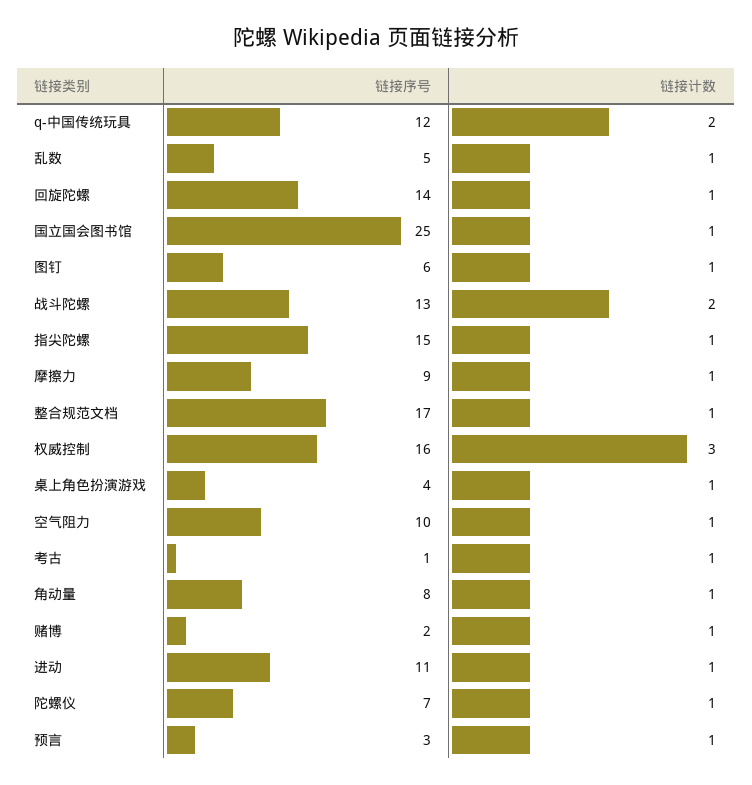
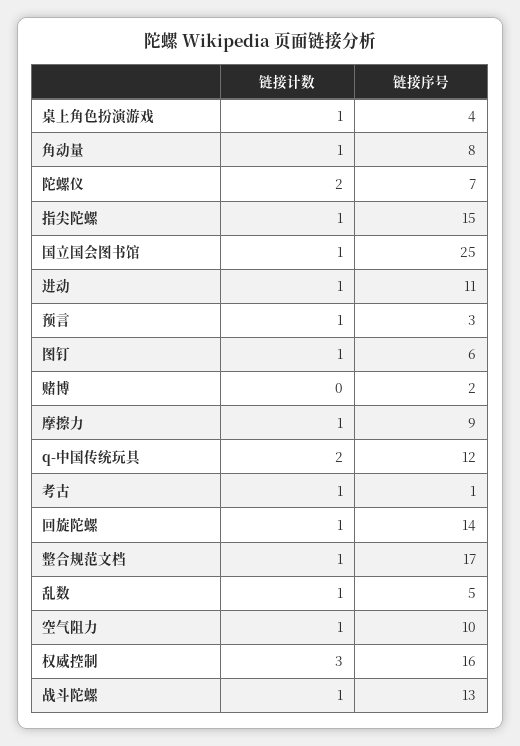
  {
    "链接序号": {
      "q-中国传统玩具": 12,
      "乱数": 5,
      "回旋陀螺": 14,
      "国立国会图书馆": 25,
      "图钉": 6,
      "战斗陀螺": 13,
      "指尖陀螺": 15,
      "摩擦力": 9,
      "整合规范文档": 17,
      "权威控制": 16,
      "桌上角色扮演游戏": 4,
      "空气阻力": 10,
      "考古": 1,
      "角动量": 8,
      "赌博": 2,
      "进动": 11,
      "陀螺仪": 7,
      "预言": 3
    },
    "链接计数": {
      "q-中国传统玩具": 2,
      "乱数": 1,
      "回旋陀螺": 1,
      "国立国会图书馆": 1,
      "图钉": 1,
-     "战斗陀螺": 2,
+     "战斗陀螺": 1,
      "指尖陀螺": 1,
      "摩擦力": 1,
      "整合规范文档": 1,
      "权威控制": 3,
      "桌上角色扮演游戏": 1,
      "空气阻力": 1,
      "考古": 1,
      "角动量": 1,
-     "赌博": 1,
+     "赌博": 0,
      "进动": 1,
-     "陀螺仪": 1,
+     "陀螺仪": 2,
      "预言": 1
    }
  }

